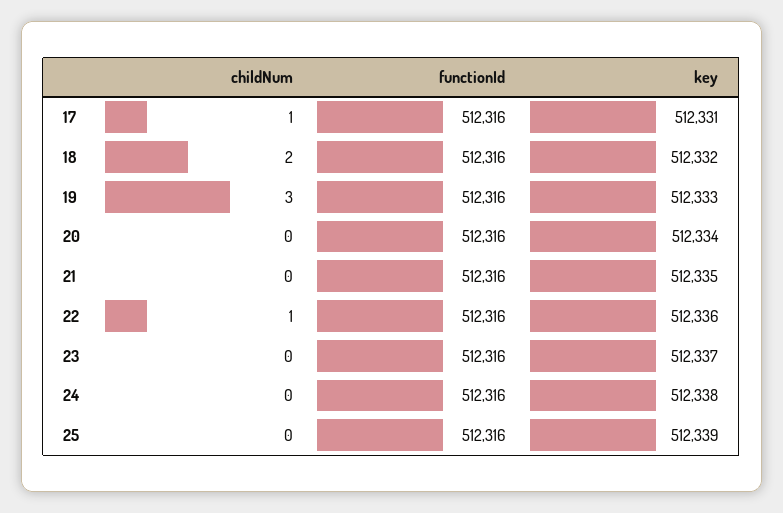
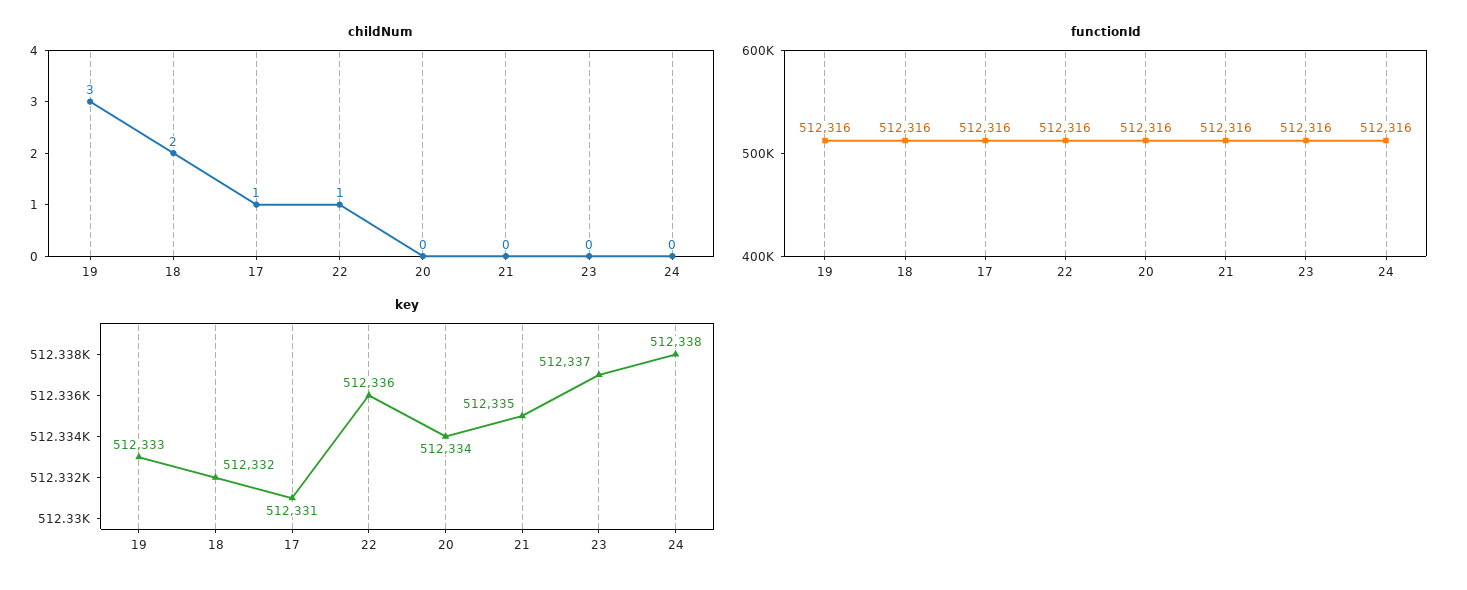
  {
    "childNum": {
      "17": 1,
      "18": 2,
      "19": 3,
      "20": 0,
      "21": 0,
      "22": 1,
      "23": 0,
-     "24": 0,
+     "24": 0
-     "25": 0
    },
    "functionId": {
      "17": 512316,
      "18": 512316,
      "19": 512316,
      "20": 512316,
      "21": 512316,
      "22": 512316,
      "23": 512316,
-     "24": 512316,
+     "24": 512316
-     "25": 512316
    },
    "key": {
      "17": 512331,
      "18": 512332,
      "19": 512333,
      "20": 512334,
      "21": 512335,
      "22": 512336,
      "23": 512337,
-     "24": 512338,
+     "24": 512338
-     "25": 512339
    }
  }

